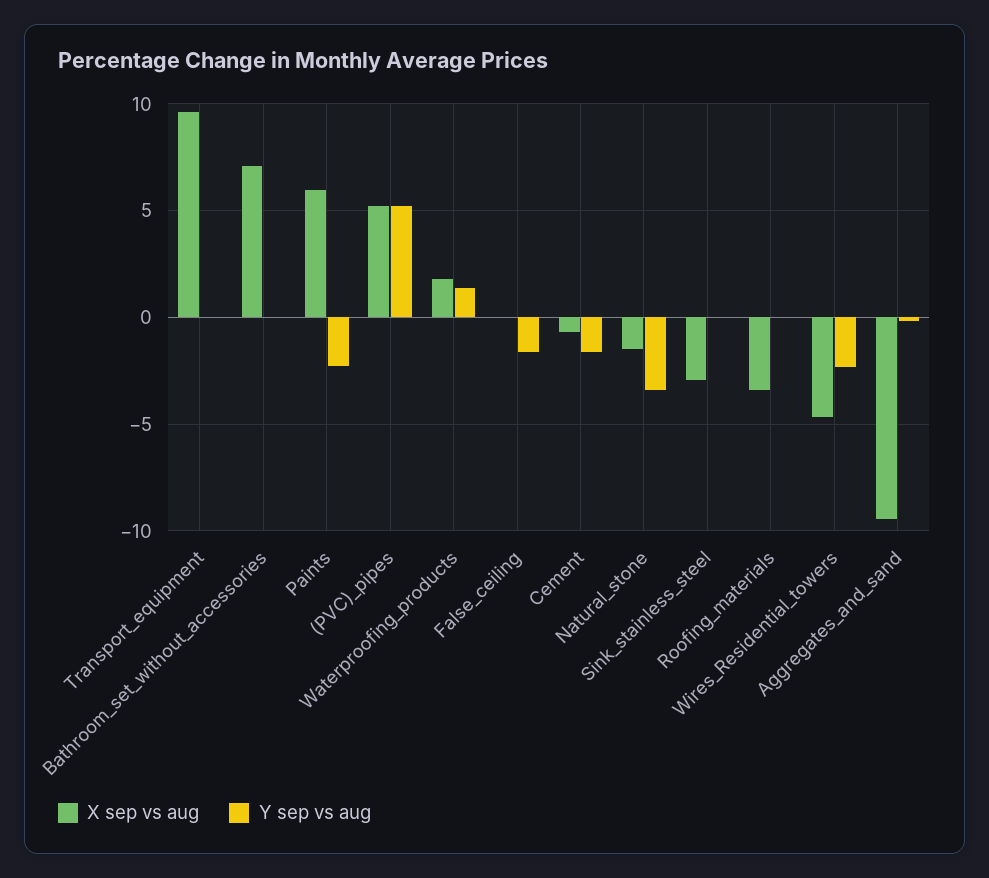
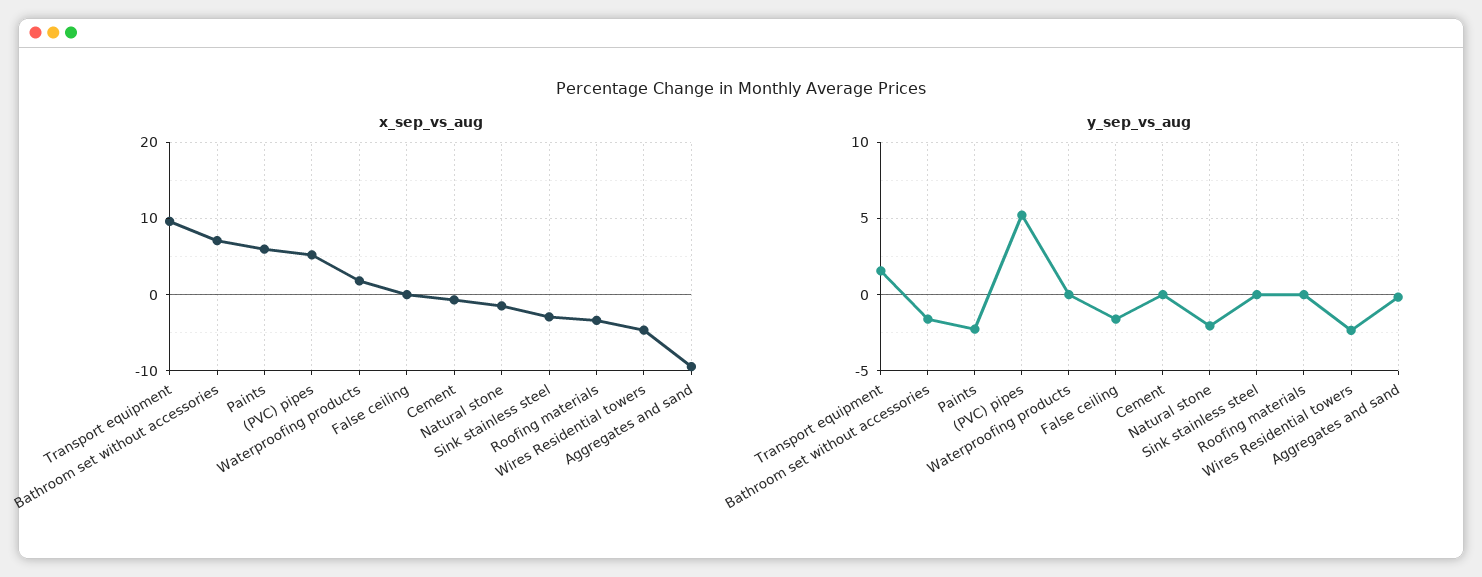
  {
    "X sep vs aug": {
      "Transport_equipment": 9.5,
      "Bathroom_set_without_accessories": 7,
      "Paints": 6,
      "(PVC)_pipes": 5,
      "Waterproofing_products": 2,
      "False_ceiling": 0,
      "Cement": -0.5,
      "Natural_stone": -1.5,
      "Sink_stainless_steel": -3,
      "Roofing_materials": -3.5,
      "Wires_Residential_towers": -4.5,
      "Aggregates_and_sand": -9.5
    },
    "Y sep vs aug": {
-     "Transport_equipment": 0,
+     "Transport_equipment": 1.5,
-     "Bathroom_set_without_accessories": 0,
+     "Bathroom_set_without_accessories": -1.5,
      "Paints": -2.5,
      "(PVC)_pipes": 5,
-     "Waterproofing_products": 1.5,
+     "Waterproofing_products": 0,
      "False_ceiling": -1.5,
-     "Cement": -1.5,
+     "Cement": 0,
-     "Natural_stone": -3.5,
+     "Natural_stone": -2,
      "Sink_stainless_steel": 0,
      "Roofing_materials": 0,
      "Wires_Residential_towers": -2.5,
      "Aggregates_and_sand": 0
    }
  }

